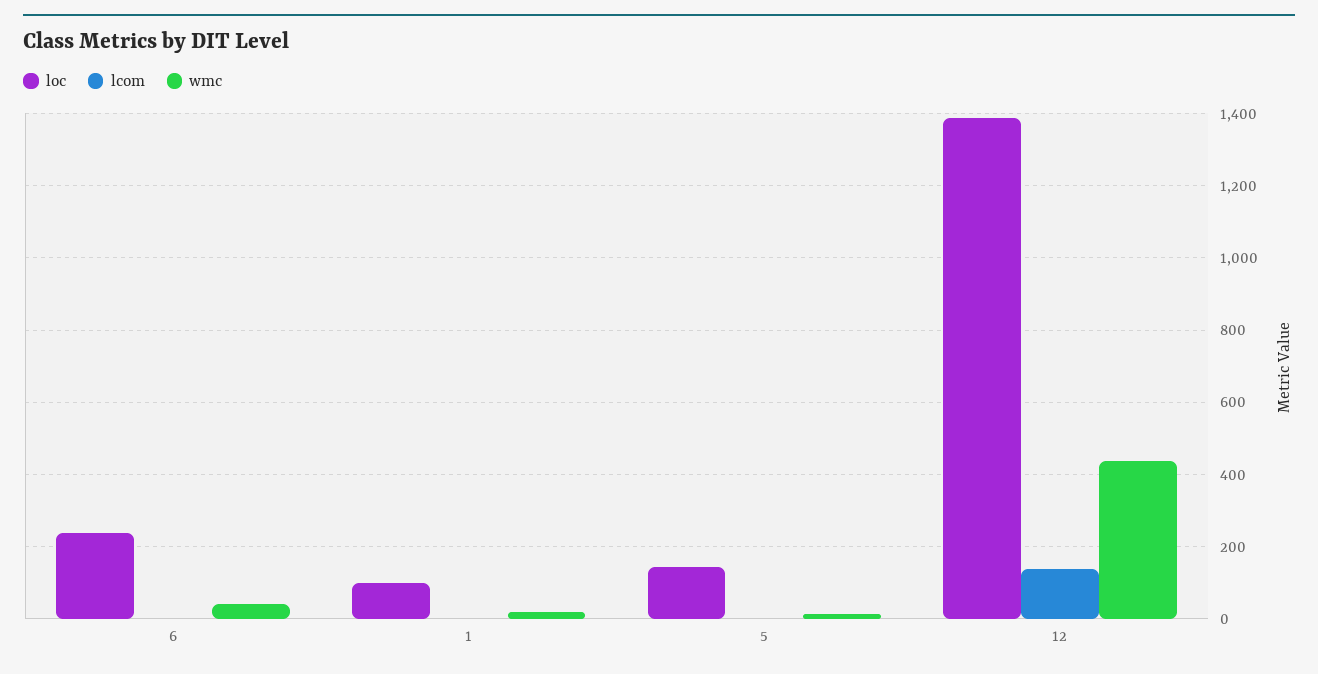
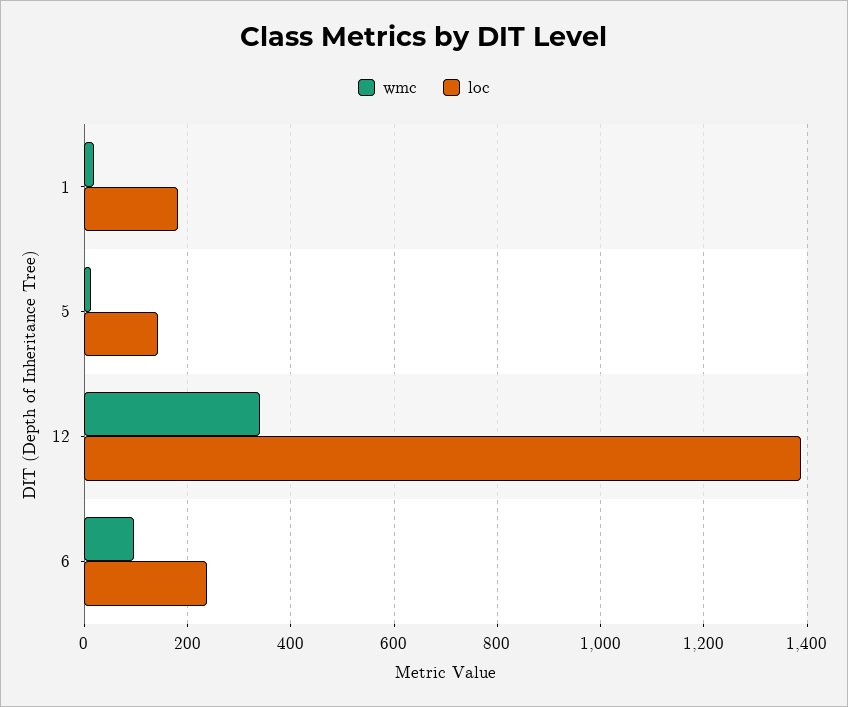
  {
    "loc": {
      "6": 240,
-     "1": 100,
+     "1": 180,
      "5": 140,
      "12": 1380
    },
-   "lcom": {
-     "6": 0,
-     "1": 0,
-     "5": 0,
-     "12": 140
-   },
    "wmc": {
-     "6": 40,
+     "6": 100,
      "1": 20,
      "5": 20,
-     "12": 440
+     "12": 340
    }
  }

